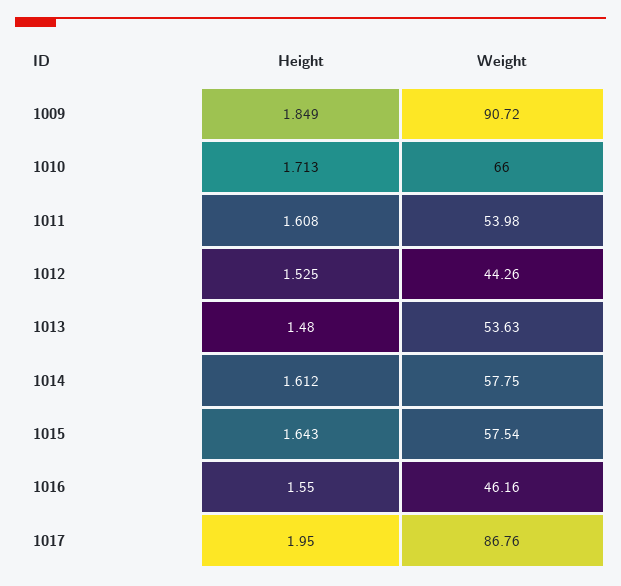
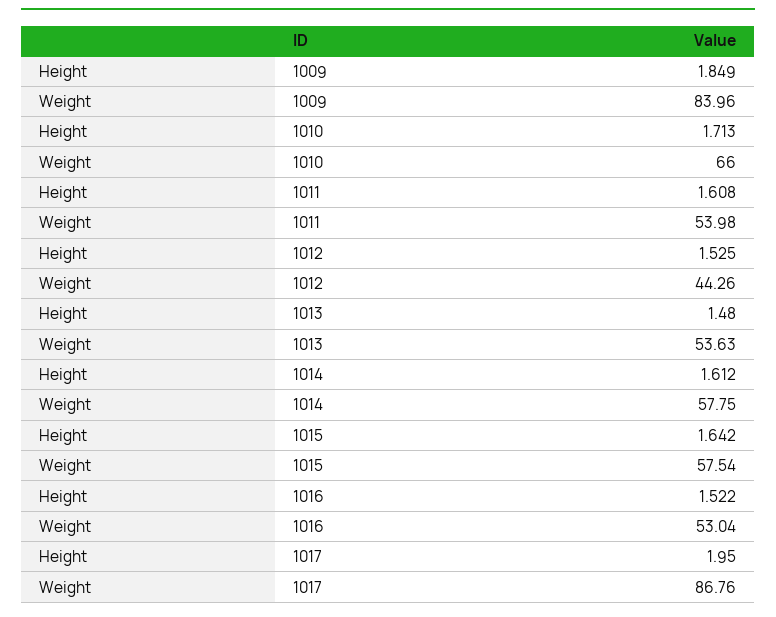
  {
    "Height": {
      "1009": 1.849,
      "1010": 1.713,
      "1011": 1.608,
      "1012": 1.525,
      "1013": 1.48,
      "1014": 1.612,
-     "1015": 1.643,
+     "1015": 1.642,
-     "1016": 1.55,
+     "1016": 1.522,
      "1017": 1.95
    },
    "Weight": {
-     "1009": 90.72,
+     "1009": 83.96,
      "1010": 66,
      "1011": 53.98,
      "1012": 44.26,
      "1013": 53.63,
      "1014": 57.75,
      "1015": 57.54,
-     "1016": 46.16,
+     "1016": 53.04,
      "1017": 86.76
    }
  }

